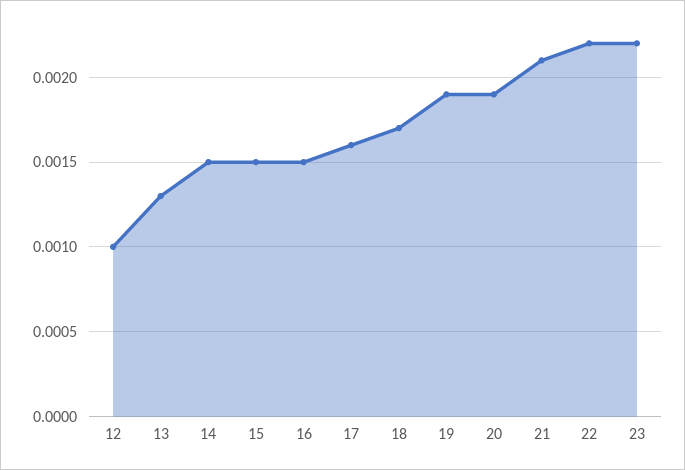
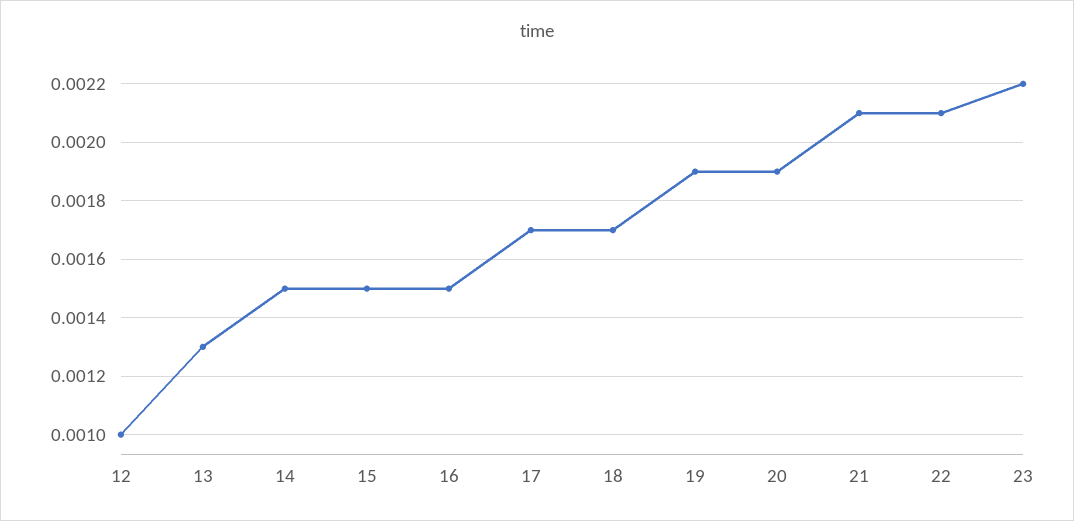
  {
    "12": 0.001,
    "13": 0.0013,
    "14": 0.0015,
    "15": 0.0015,
    "16": 0.0015,
-   "17": 0.0016,
+   "17": 0.0017,
    "18": 0.0017,
    "19": 0.0019,
    "20": 0.0019,
    "21": 0.0021,
-   "22": 0.0022,
+   "22": 0.0021,
    "23": 0.0022
  }

